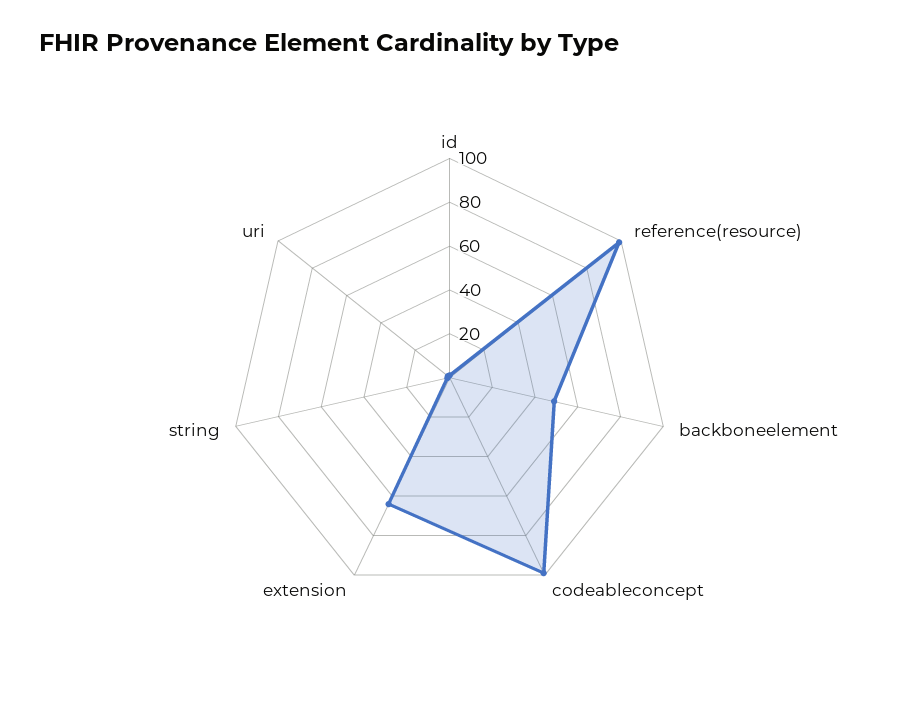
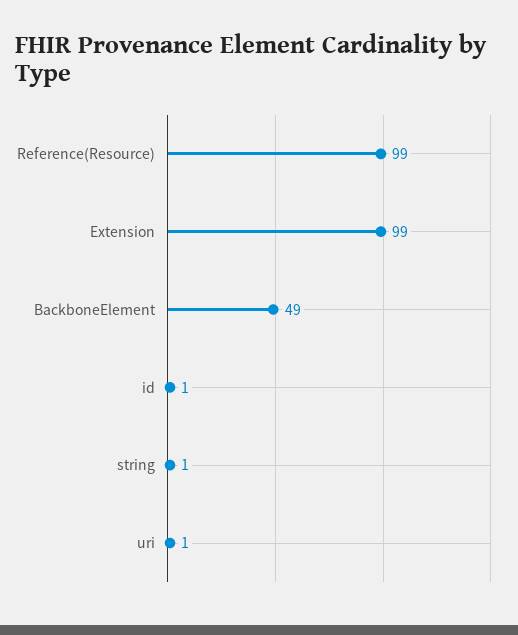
  {
    "id": 1,
    "reference(resource)": 99,
    "backboneelement": 49,
-   "codeableconcept": 100,
-   "extension": 65,
+   "extension": 99,
    "string": 1,
    "uri": 1
  }

